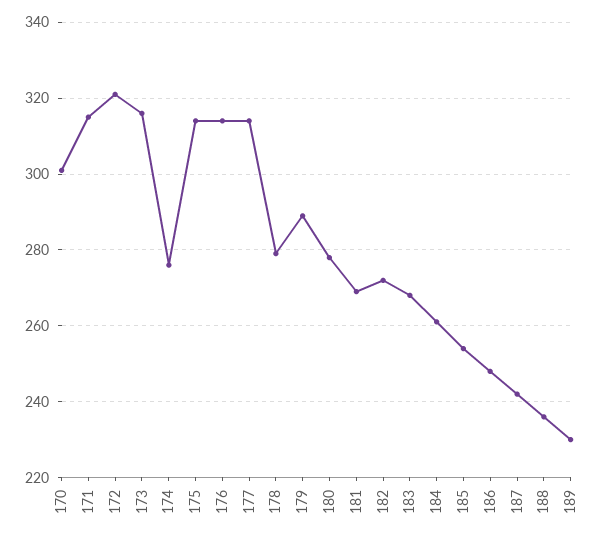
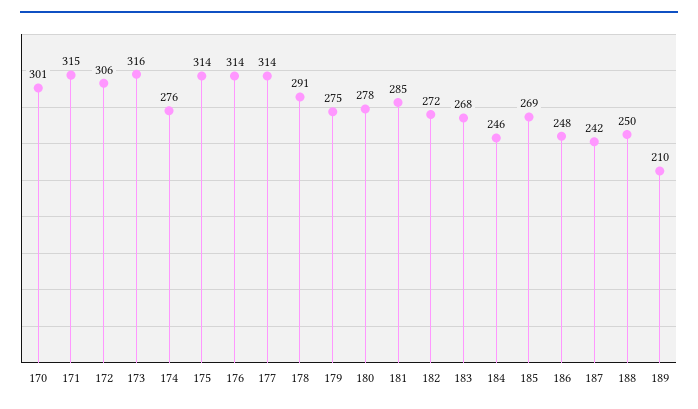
  {
    "170": 301,
    "171": 315,
-   "172": 320,
+   "172": 306,
    "173": 316,
    "174": 276,
    "175": 314,
    "176": 314,
    "177": 314,
-   "178": 280,
+   "178": 291,
-   "179": 290,
+   "179": 275,
    "180": 278,
-   "181": 270,
+   "181": 285,
    "182": 272,
    "183": 268,
-   "184": 260,
+   "184": 246,
-   "185": 255,
+   "185": 269,
    "186": 248,
    "187": 242,
-   "188": 235,
+   "188": 250,
-   "189": 230
+   "189": 210
  }

